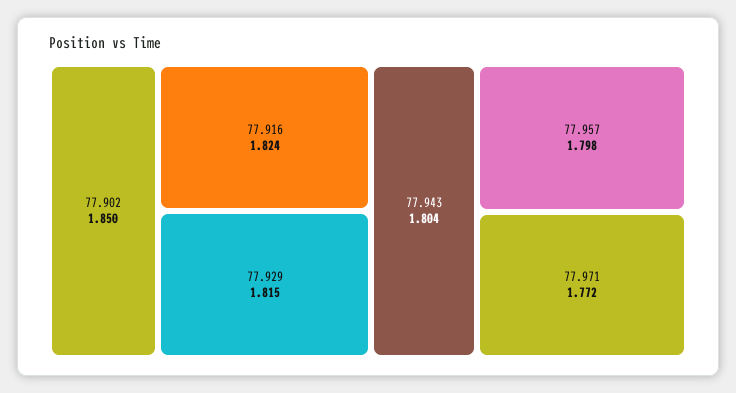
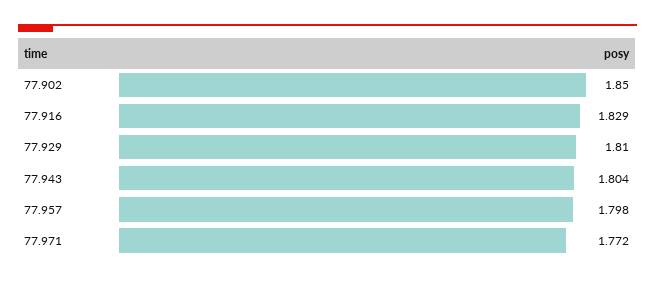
  {
    "77.902": 1.85,
-   "77.916": 1.824,
+   "77.916": 1.829,
-   "77.929": 1.815,
+   "77.929": 1.81,
    "77.943": 1.804,
    "77.957": 1.798,
    "77.971": 1.772
  }

